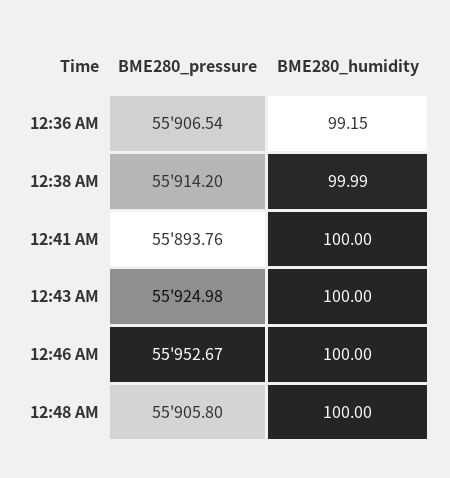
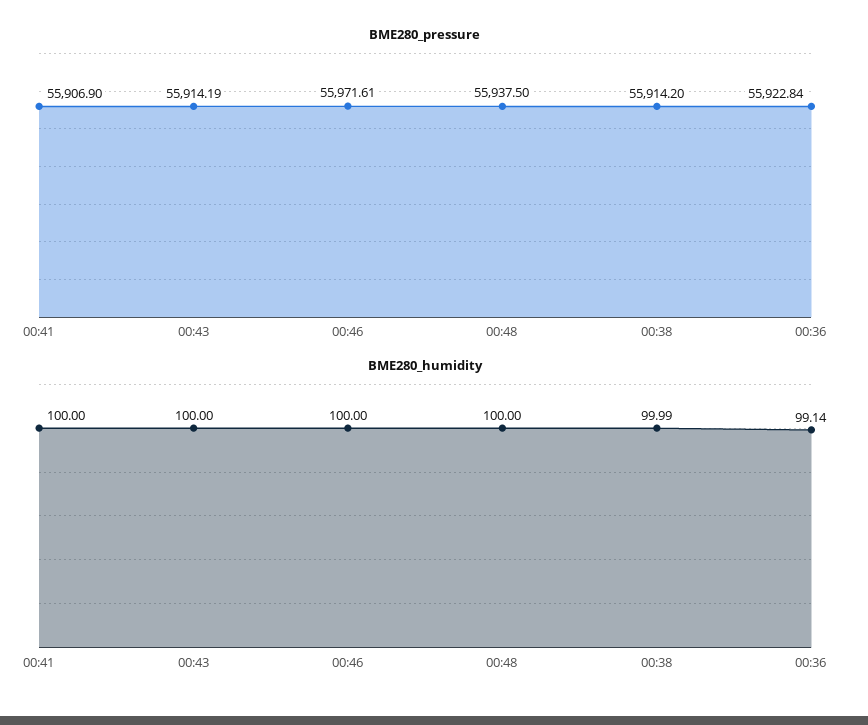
  {
    "BME280_pressure": {
-     "12:36 AM": 55906.54,
+     "12:36 AM": 55922.84,
      "12:38 AM": 55914.2,
-     "12:41 AM": 55893.76,
+     "12:41 AM": 55906.9,
-     "12:43 AM": 55924.98,
+     "12:43 AM": 55914.19,
-     "12:46 AM": 55952.67,
+     "12:46 AM": 55971.61,
-     "12:48 AM": 55905.8
+     "12:48 AM": 55937.5
    },
    "BME280_humidity": {
-     "12:36 AM": 99.15,
+     "12:36 AM": 99.14,
      "12:38 AM": 99.99,
      "12:41 AM": 100,
      "12:43 AM": 100,
      "12:46 AM": 100,
      "12:48 AM": 100
    }
  }

